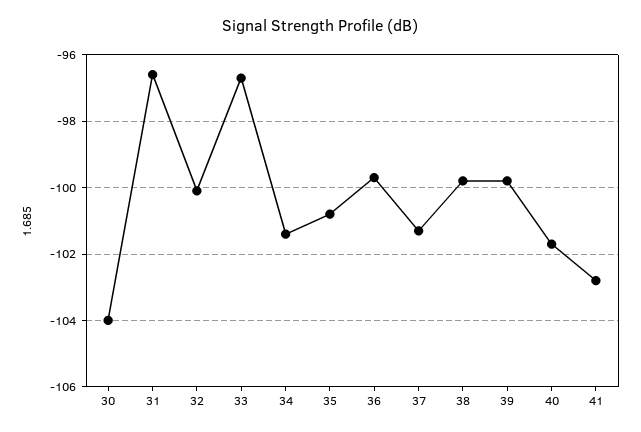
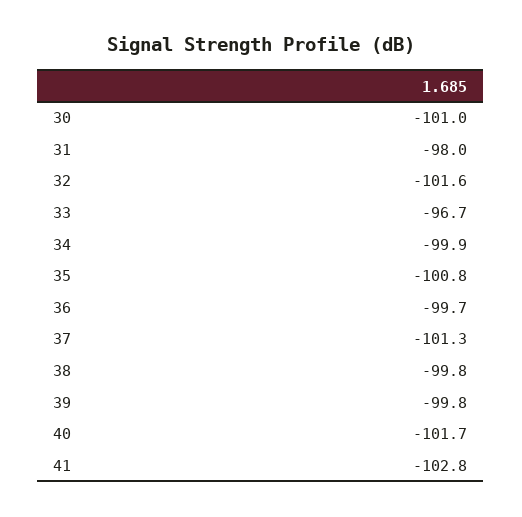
  {
-   "30": -104,
+   "30": -101,
-   "31": -96.5,
+   "31": -98,
-   "32": -100,
+   "32": -101.6,
    "33": -96.7,
-   "34": -101.5,
+   "34": -99.9,
    "35": -100.8,
    "36": -99.7,
    "37": -101.3,
    "38": -99.8,
    "39": -99.8,
    "40": -101.7,
    "41": -102.8
  }

